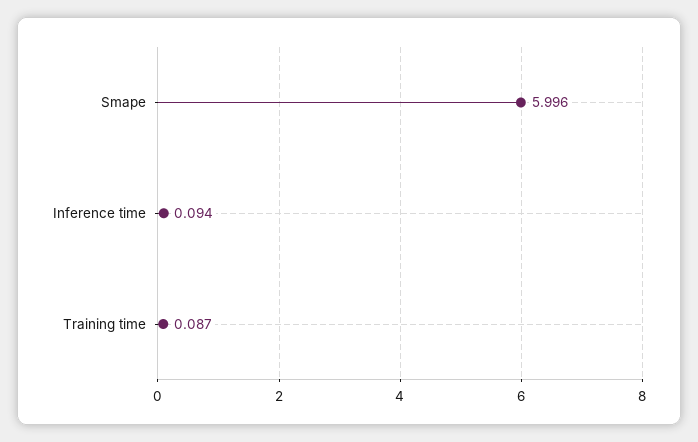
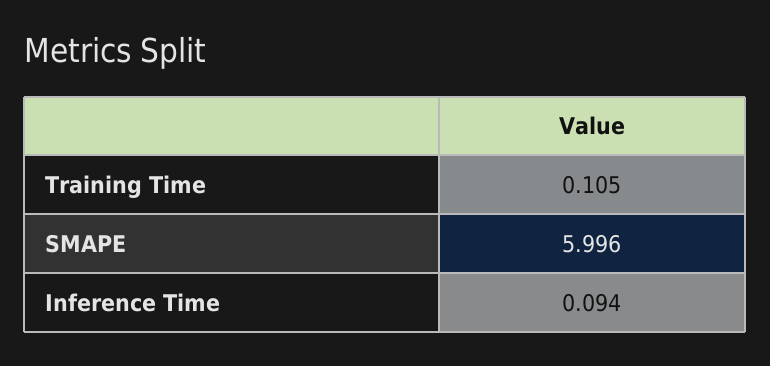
  {
    "Smape": 5.996,
    "Inference time": 0.094,
-   "Training time": 0.087
+   "Training time": 0.105
  }

